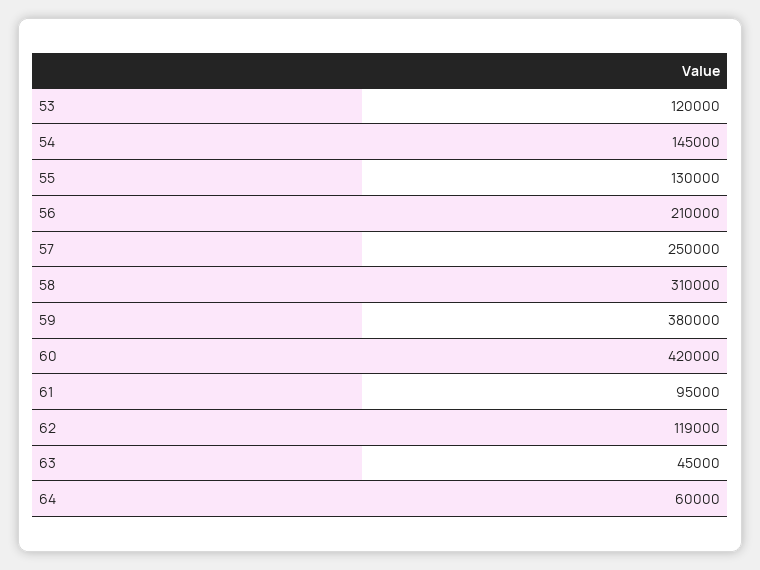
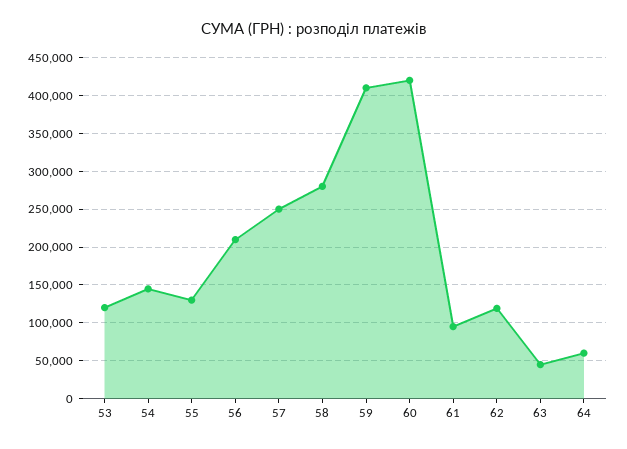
  {
    "53": 120000,
    "54": 145000,
    "55": 130000,
    "56": 210000,
    "57": 250000,
-   "58": 310000,
+   "58": 280000,
-   "59": 380000,
+   "59": 410000,
    "60": 420000,
    "61": 95000,
    "62": 119000,
    "63": 45000,
    "64": 60000
  }

